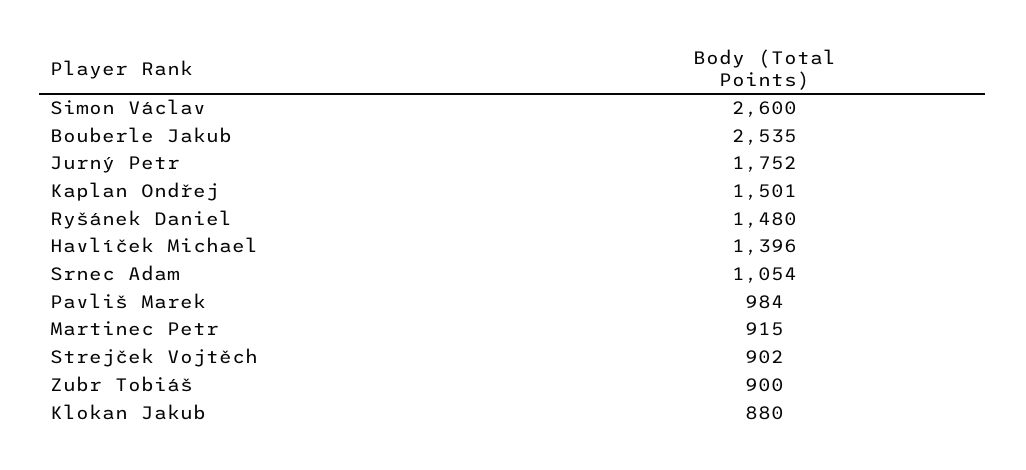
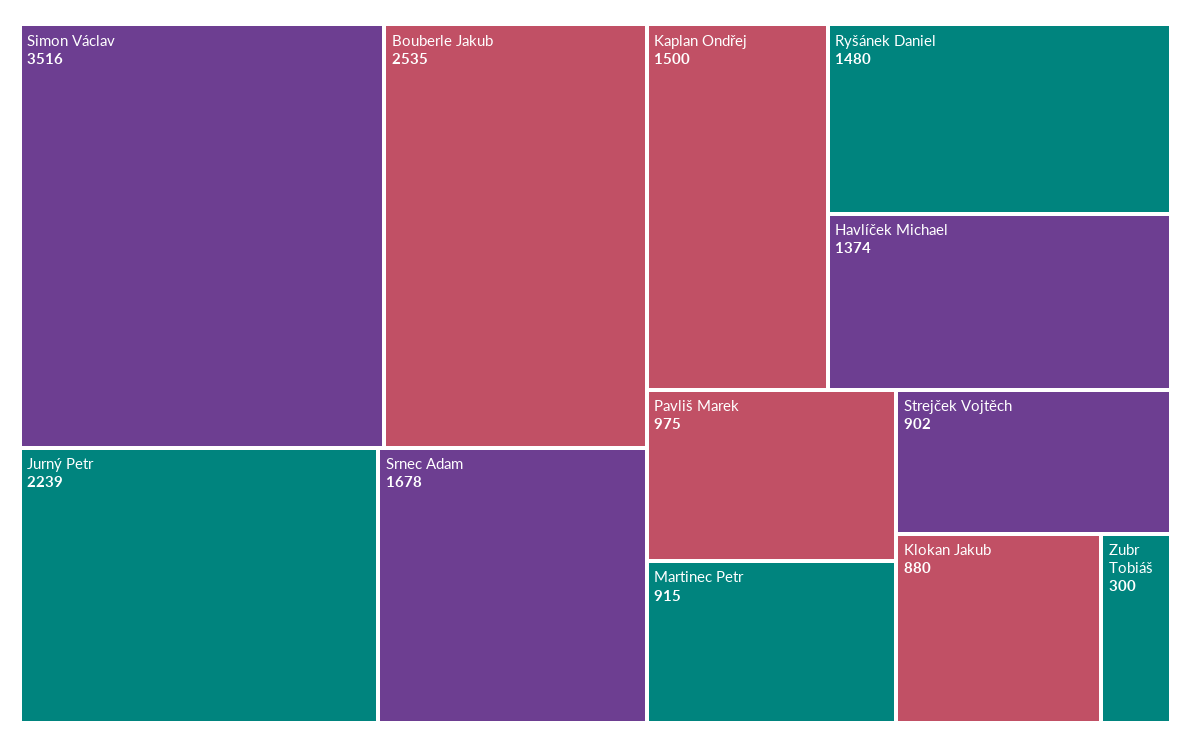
  {
-   "Simon Václav": 2600,
+   "Simon Václav": 3516,
    "Bouberle Jakub": 2535,
-   "Jurný Petr": 1752,
+   "Jurný Petr": 2239,
-   "Kaplan Ondřej": 1501,
+   "Kaplan Ondřej": 1500,
    "Ryšánek Daniel": 1480,
-   "Havlíček Michael": 1396,
+   "Havlíček Michael": 1374,
-   "Srnec Adam": 1054,
+   "Srnec Adam": 1678,
-   "Pavliš Marek": 984,
+   "Pavliš Marek": 975,
    "Martinec Petr": 915,
    "Strejček Vojtěch": 902,
-   "Zubr Tobiáš": 900,
+   "Zubr Tobiáš": 300,
    "Klokan Jakub": 880
  }

